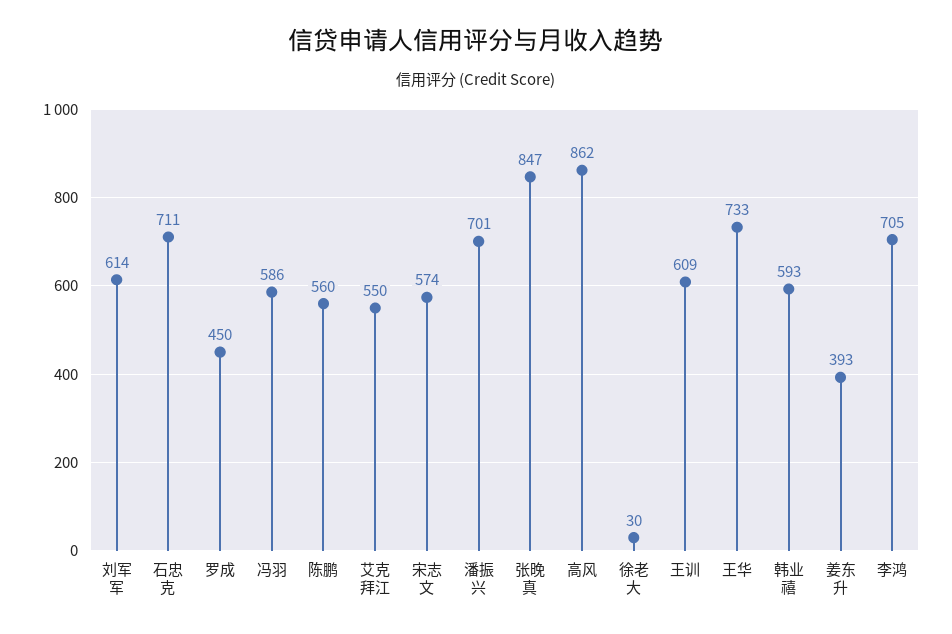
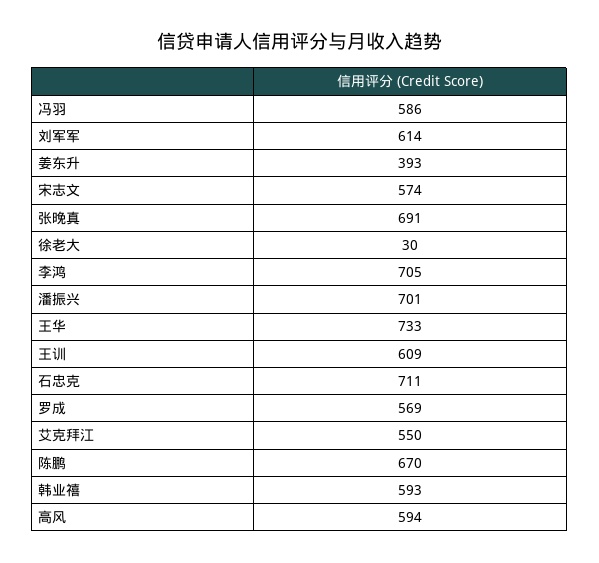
  {
    "刘军军": 614,
    "石忠克": 711,
-   "罗成": 450,
+   "罗成": 569,
    "冯羽": 586,
-   "陈鹏": 560,
+   "陈鹏": 670,
    "艾克拜江": 550,
    "宋志文": 574,
    "潘振兴": 701,
-   "张晚真": 847,
+   "张晚真": 691,
-   "高风": 862,
+   "高风": 594,
    "徐老大": 30,
    "王训": 609,
    "王华": 733,
    "韩业禧": 593,
    "姜东升": 393,
    "李鸿": 705
  }

